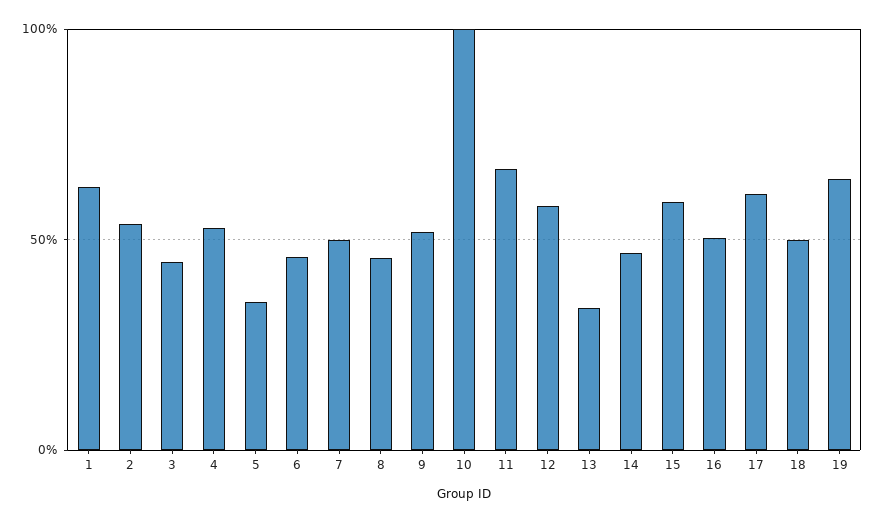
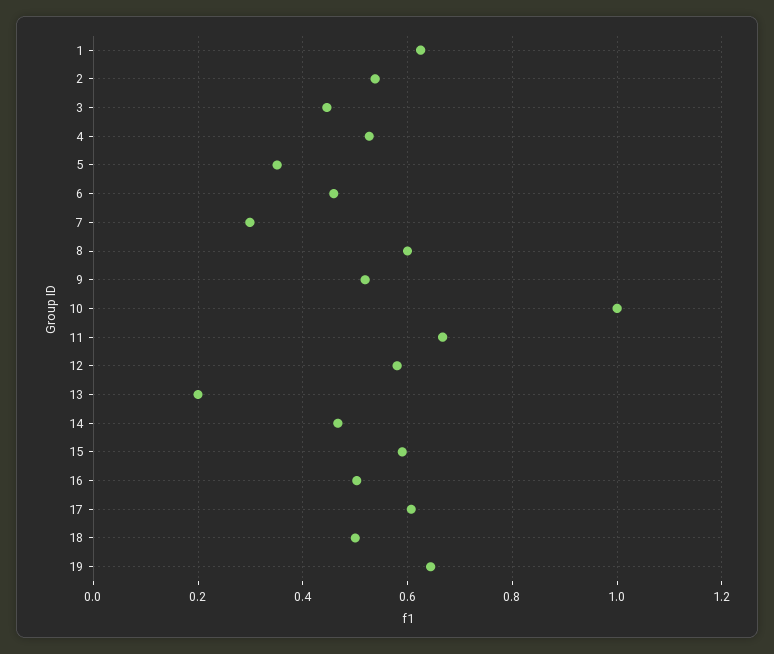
  {
    "1": 0.62,
    "2": 0.54,
    "3": 0.44,
    "4": 0.52,
    "5": 0.36,
    "6": 0.46,
-   "7": 0.5,
+   "7": 0.3,
-   "8": 0.45,
+   "8": 0.6,
    "9": 0.52,
    "10": 1,
    "11": 0.66,
    "12": 0.58,
-   "13": 0.35,
+   "13": 0.2,
    "14": 0.46,
    "15": 0.6,
    "16": 0.5,
    "17": 0.6,
    "18": 0.5,
    "19": 0.64
  }

